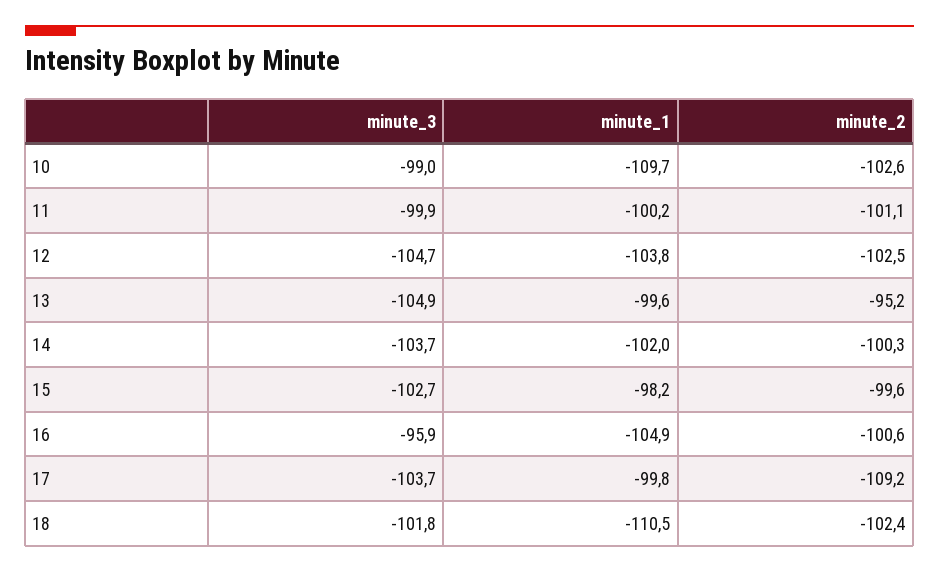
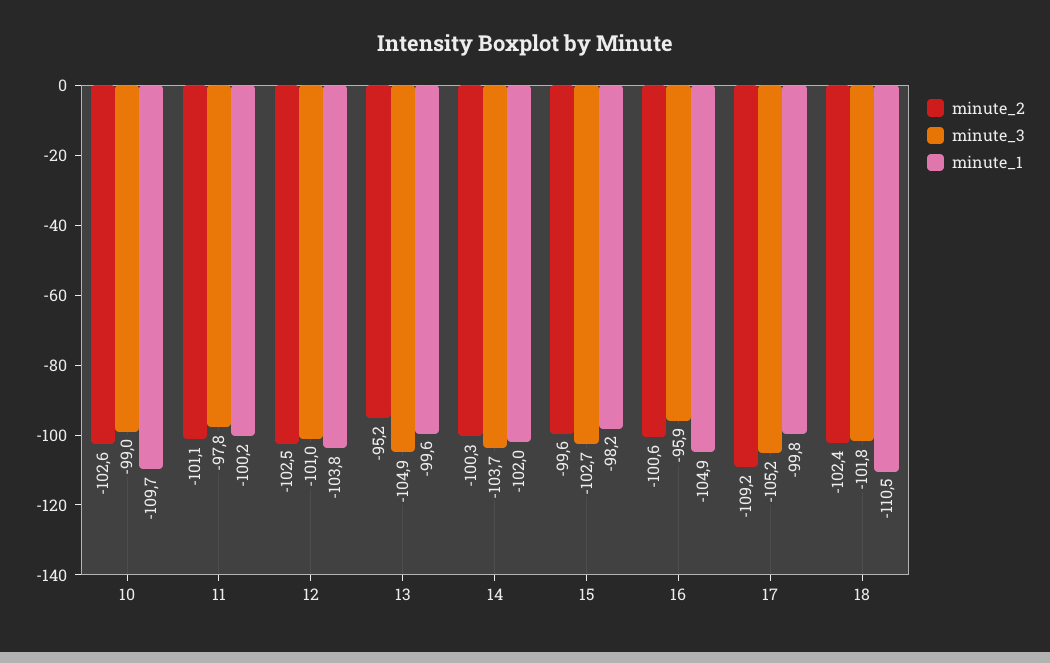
  {
    "minute_3": {
      "10": -99,
-     "11": -99.9,
+     "11": -97.8,
-     "12": -104.7,
+     "12": -101,
      "13": -104.9,
      "14": -103.7,
      "15": -102.7,
      "16": -95.9,
-     "17": -103.7,
+     "17": -105.2,
      "18": -101.8
    },
    "minute_1": {
      "10": -109.7,
      "11": -100.2,
      "12": -103.8,
      "13": -99.6,
      "14": -102,
      "15": -98.2,
      "16": -104.9,
      "17": -99.8,
      "18": -110.5
    },
    "minute_2": {
      "10": -102.6,
      "11": -101.1,
      "12": -102.5,
      "13": -95.2,
      "14": -100.3,
      "15": -99.6,
      "16": -100.6,
      "17": -109.2,
      "18": -102.4
    }
  }

